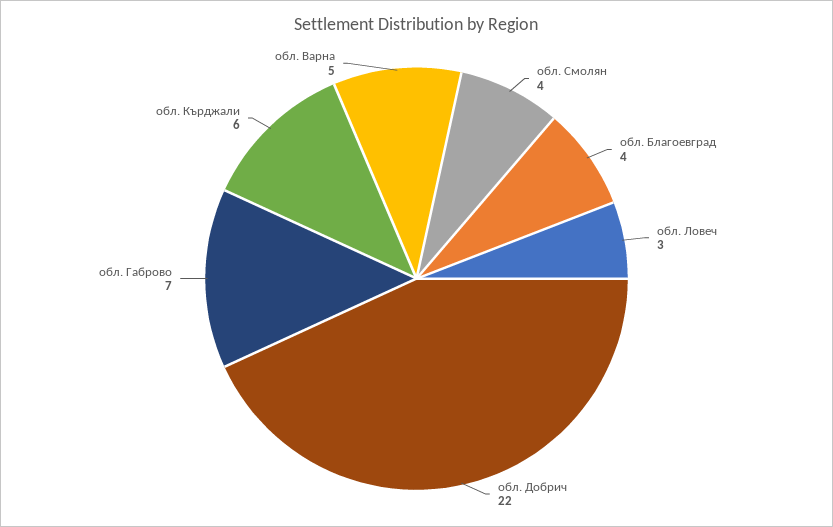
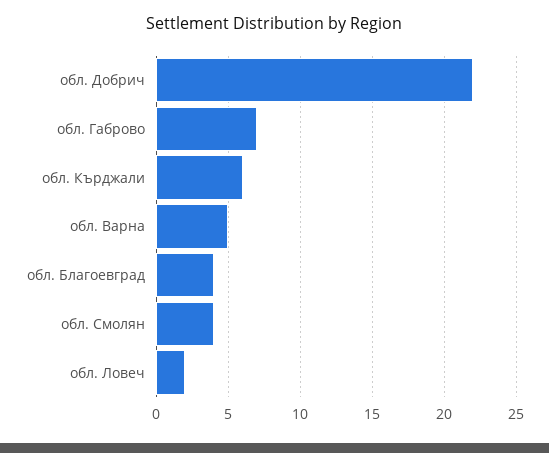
  {
    "обл. Смолян": 4,
    "обл. Благоевград": 4,
-   "обл. Ловеч": 3,
+   "обл. Ловеч": 2,
    "обл. Добрич": 22,
    "обл. Габрово": 7,
    "обл. Кърджали": 6,
    "обл. Варна": 5
  }

